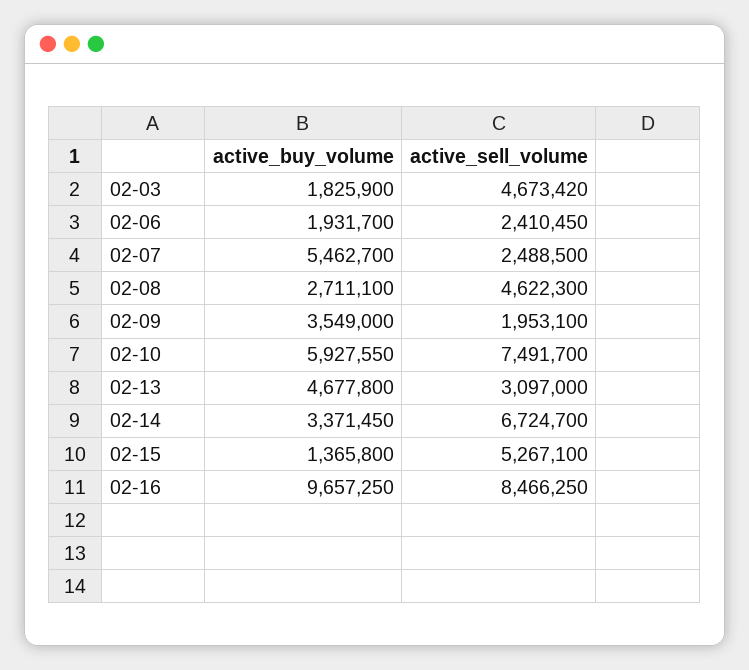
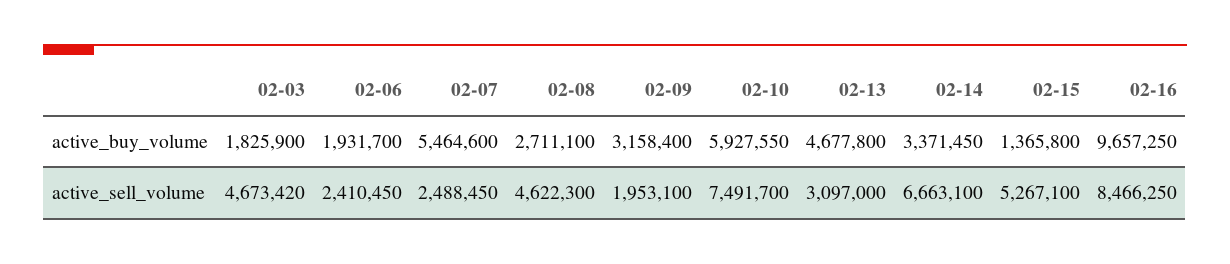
  {
    "active_buy_volume": {
      "02-03": 1825900,
      "02-06": 1931700,
-     "02-07": 5462700,
+     "02-07": 5464600,
      "02-08": 2711100,
-     "02-09": 3549000,
+     "02-09": 3158400,
      "02-10": 5927550,
      "02-13": 4677800,
      "02-14": 3371450,
      "02-15": 1365800,
      "02-16": 9657250
    },
    "active_sell_volume": {
      "02-03": 4673420,
      "02-06": 2410450,
-     "02-07": 2488500,
+     "02-07": 2488450,
      "02-08": 4622300,
      "02-09": 1953100,
      "02-10": 7491700,
      "02-13": 3097000,
-     "02-14": 6724700,
+     "02-14": 6663100,
      "02-15": 5267100,
      "02-16": 8466250
    }
  }

